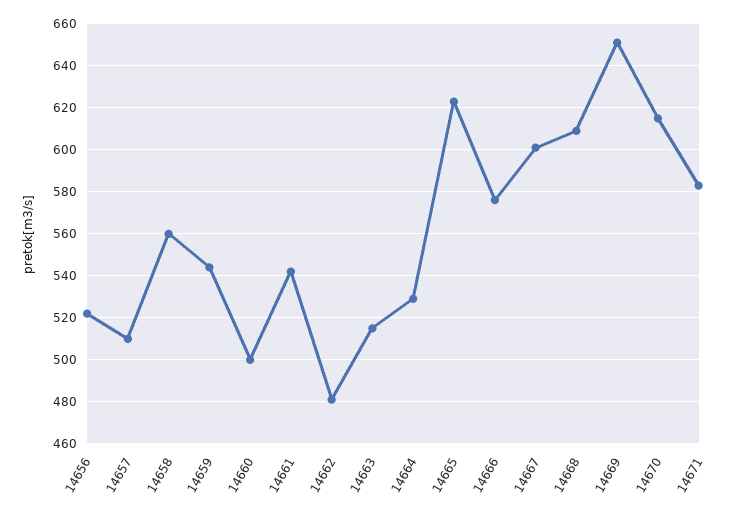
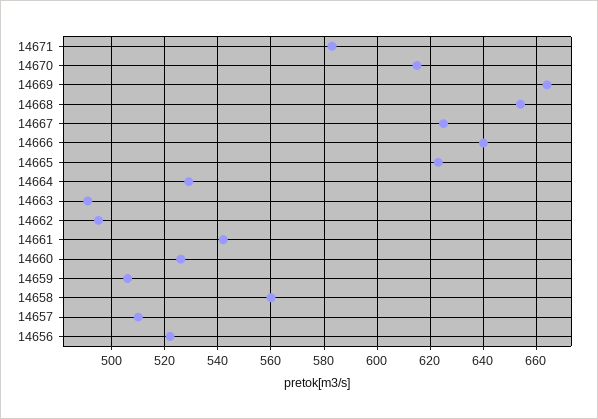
  {
    "14656": 520,
    "14657": 510,
    "14658": 560,
-   "14659": 545,
+   "14659": 505,
-   "14660": 500,
+   "14660": 525,
    "14661": 540,
-   "14662": 480,
+   "14662": 495,
-   "14663": 515,
+   "14663": 490,
    "14664": 530,
    "14665": 625,
-   "14666": 575,
+   "14666": 640,
-   "14667": 600,
+   "14667": 625,
-   "14668": 610,
+   "14668": 655,
-   "14669": 650,
+   "14669": 665,
    "14670": 615,
    "14671": 585
  }

